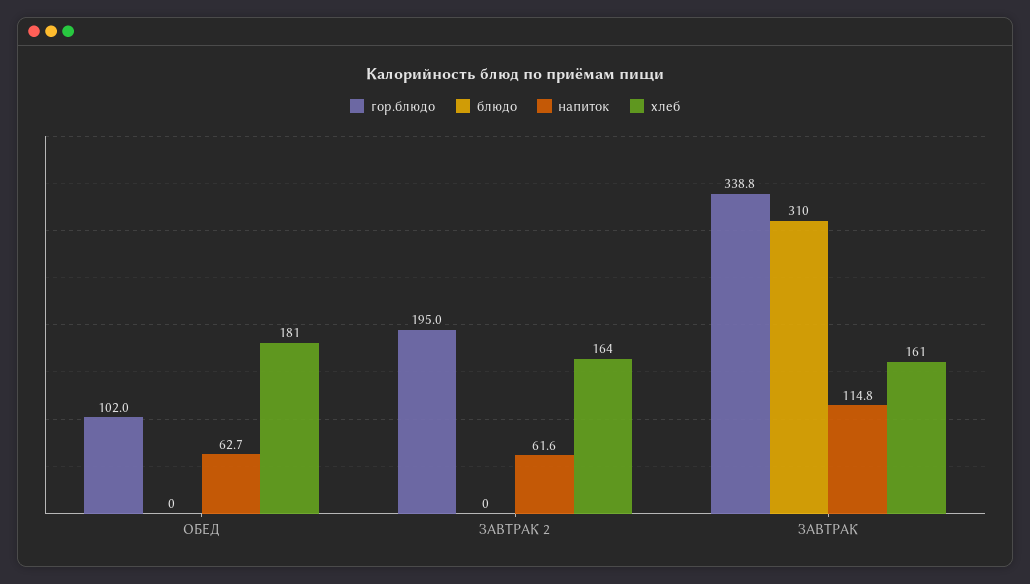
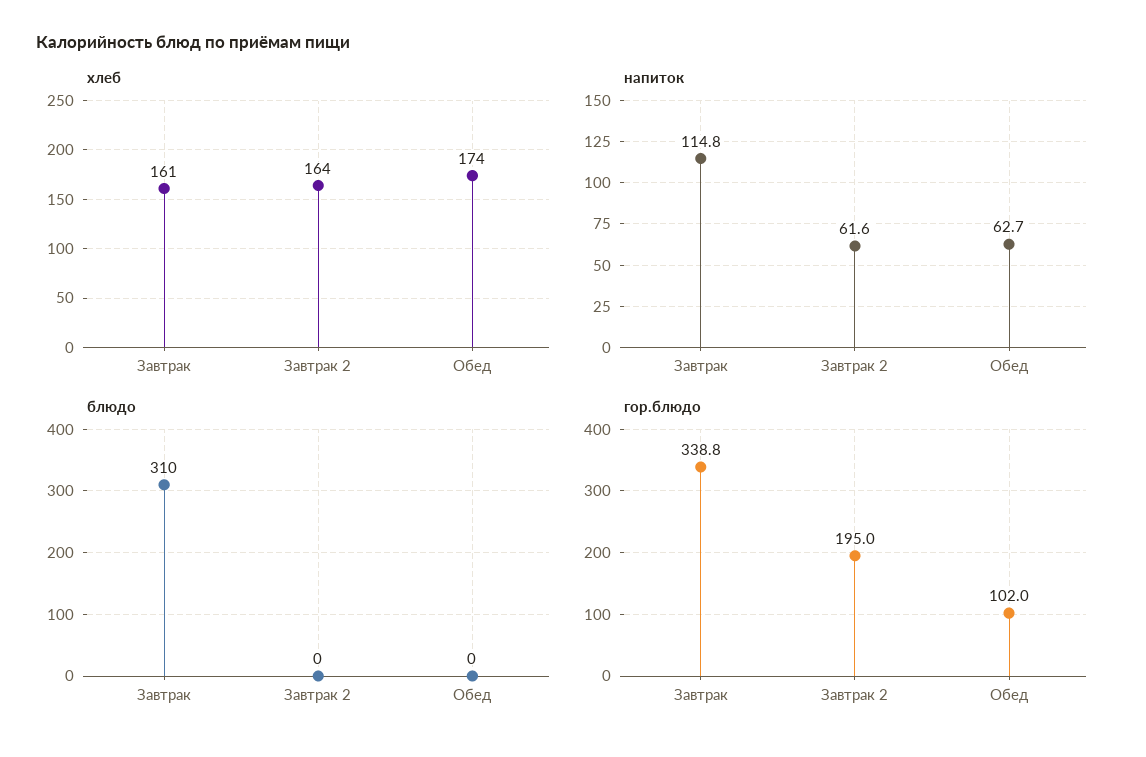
  {
    "гор.блюдо": {
      "ОБЕД": 102,
      "ЗАВТРАК 2": 195,
      "ЗАВТРАК": 338.8
    },
    "блюдо": {
      "ОБЕД": 0,
      "ЗАВТРАК 2": 0,
      "ЗАВТРАК": 310
    },
    "напиток": {
      "ОБЕД": 62.7,
      "ЗАВТРАК 2": 61.6,
      "ЗАВТРАК": 114.8
    },
    "хлеб": {
-     "ОБЕД": 181,
+     "ОБЕД": 174,
      "ЗАВТРАК 2": 164,
      "ЗАВТРАК": 161
    }
  }

